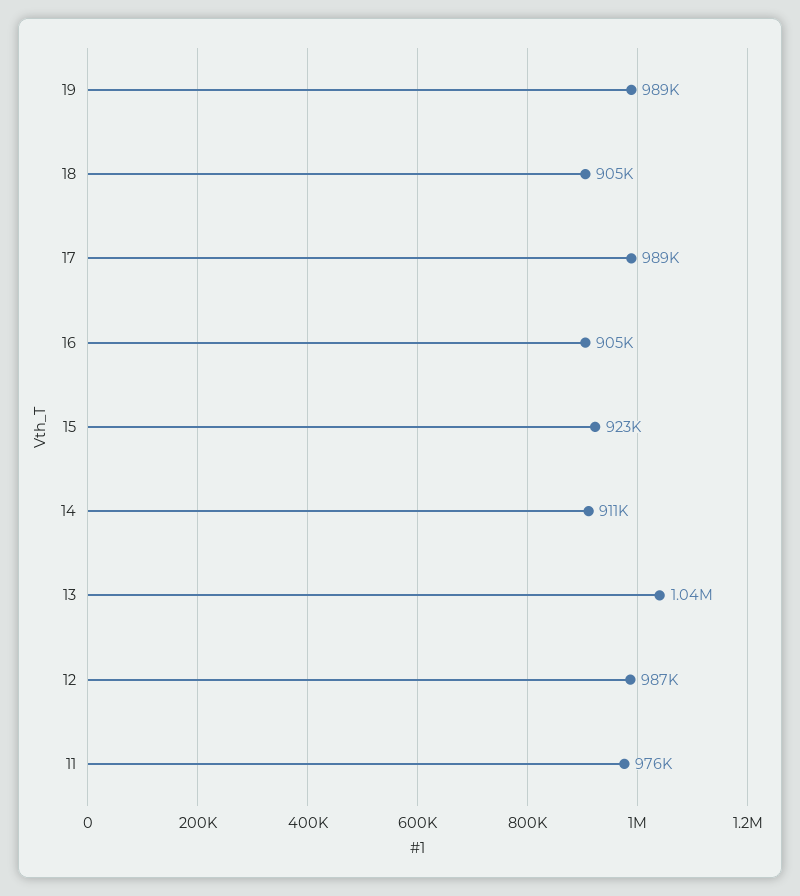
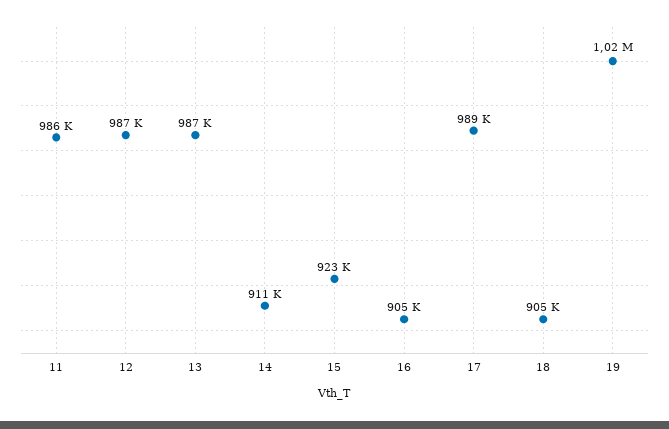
  {
-   "19": 989000,
+   "19": 1020000,
    "18": 905000,
    "17": 989000,
    "16": 905000,
    "15": 923000,
    "14": 911000,
-   "13": 1040000,
+   "13": 987000,
    "12": 987000,
-   "11": 976000
+   "11": 986000
  }

